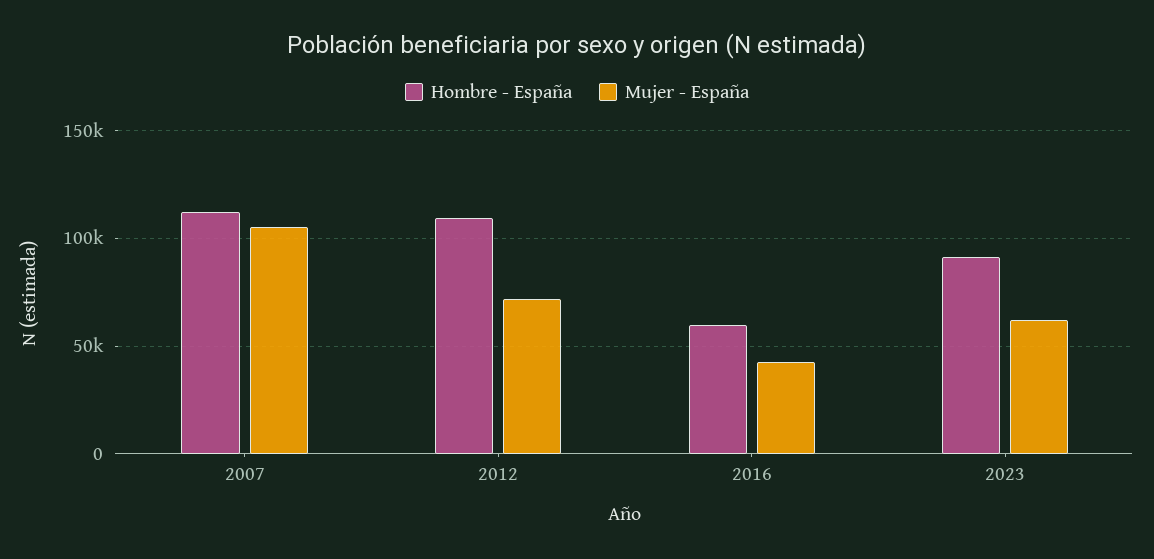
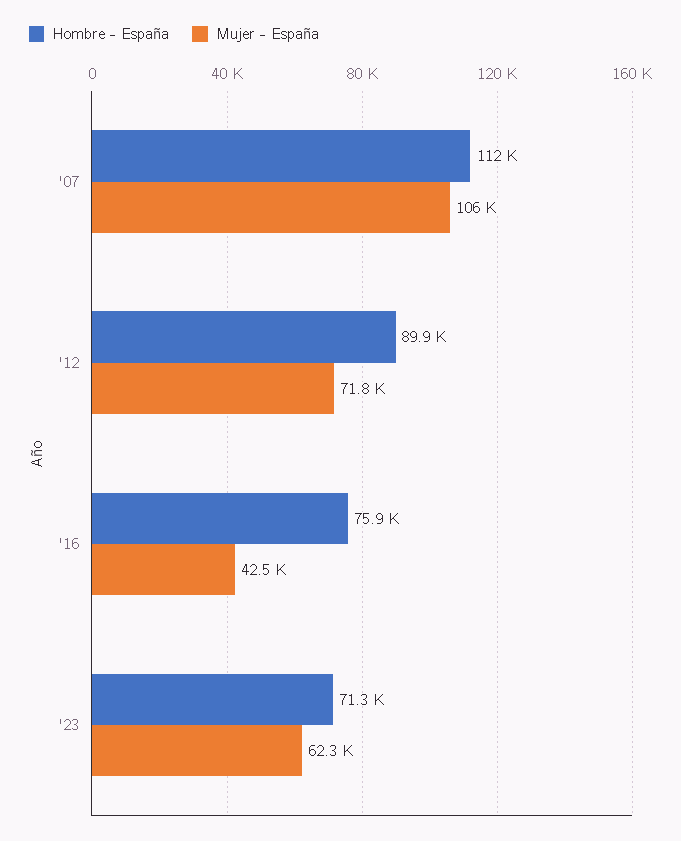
  {
    "Hombre - España": {
      "2007": 112000,
-     "2012": 110000,
+     "2012": 89900,
-     "2016": 60000,
+     "2016": 75900,
-     "2023": 90000
+     "2023": 71300
    },
    "Mujer - España": {
      "2007": 106000,
      "2012": 71800,
      "2016": 42500,
      "2023": 62300
    }
  }

